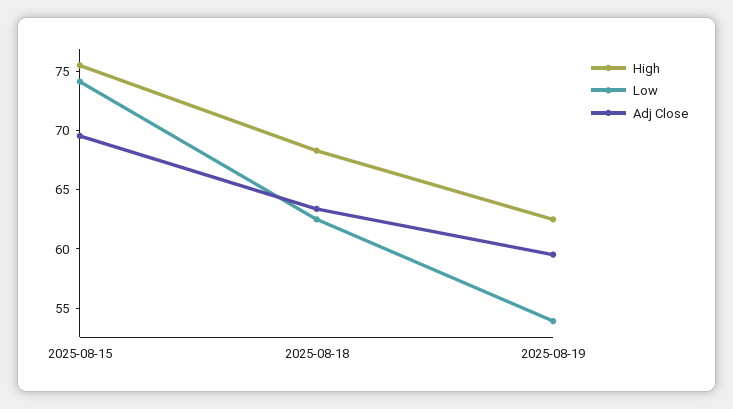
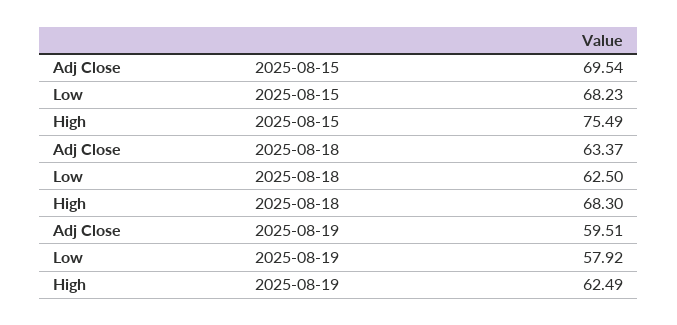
  {
    "High": {
      "2025-08-15": 75.49,
      "2025-08-18": 68.3,
      "2025-08-19": 62.49
    },
    "Low": {
-     "2025-08-15": 74,
+     "2025-08-15": 68.23,
      "2025-08-18": 62.5,
-     "2025-08-19": 54
+     "2025-08-19": 57.92
    },
    "Adj Close": {
      "2025-08-15": 69.54,
      "2025-08-18": 63.37,
      "2025-08-19": 59.51
    }
  }

